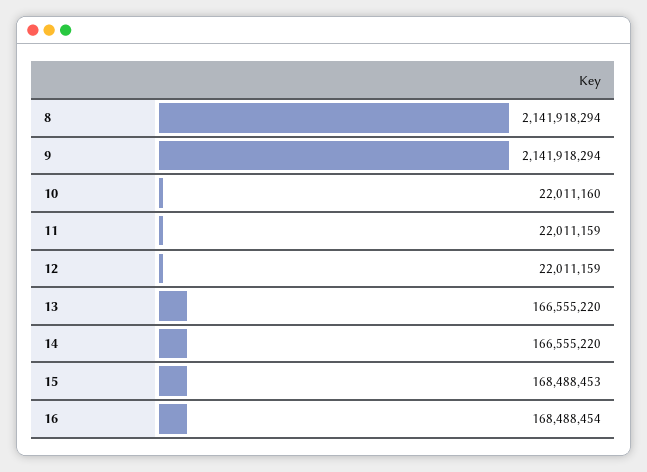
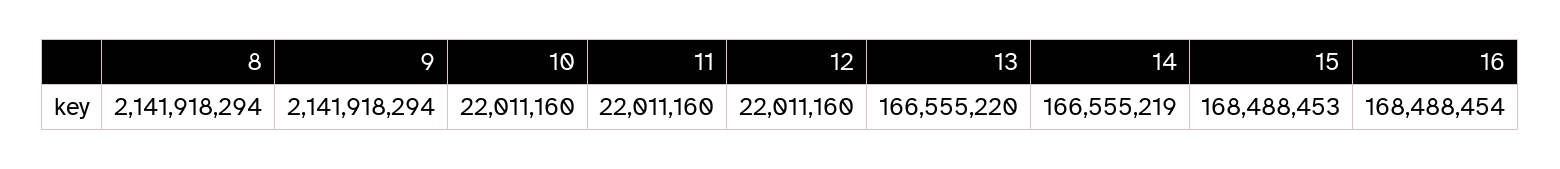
  {
    "8": 2141918294,
    "9": 2141918294,
    "10": 22011160,
-   "11": 22011159,
+   "11": 22011160,
-   "12": 22011159,
+   "12": 22011160,
    "13": 166555220,
-   "14": 166555220,
+   "14": 166555219,
    "15": 168488453,
    "16": 168488454
  }

